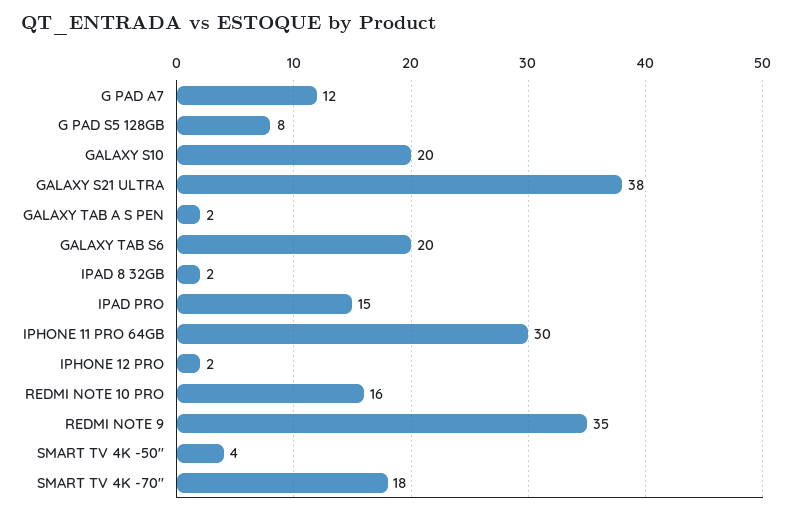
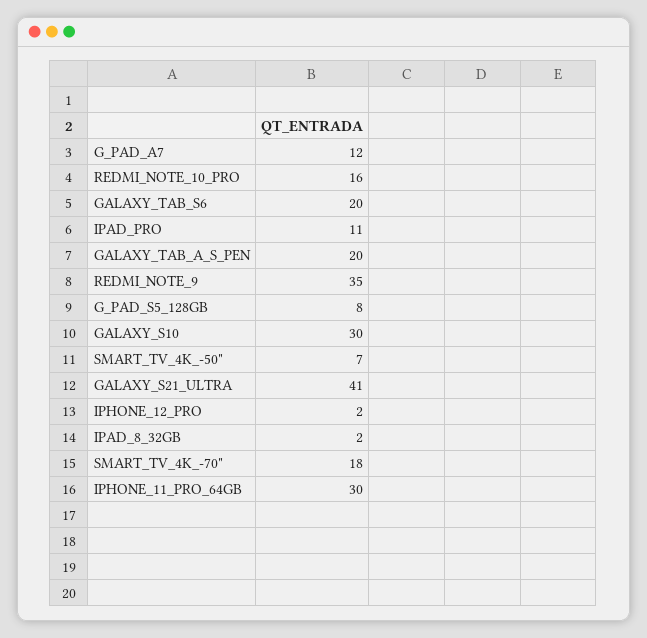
  {
    "G PAD A7": 12,
    "G PAD S5 128GB": 8,
-   "GALAXY S10": 20,
+   "GALAXY S10": 30,
-   "GALAXY S21 ULTRA": 38,
+   "GALAXY S21 ULTRA": 41,
-   "GALAXY TAB A S PEN": 2,
+   "GALAXY TAB A S PEN": 20,
    "GALAXY TAB S6": 20,
    "IPAD 8 32GB": 2,
-   "IPAD PRO": 15,
+   "IPAD PRO": 11,
    "IPHONE 11 PRO 64GB": 30,
    "IPHONE 12 PRO": 2,
    "REDMI NOTE 10 PRO": 16,
    "REDMI NOTE 9": 35,
-   "SMART TV 4K -50\"": 4,
+   "SMART TV 4K -50\"": 7,
    "SMART TV 4K -70\"": 18
  }

